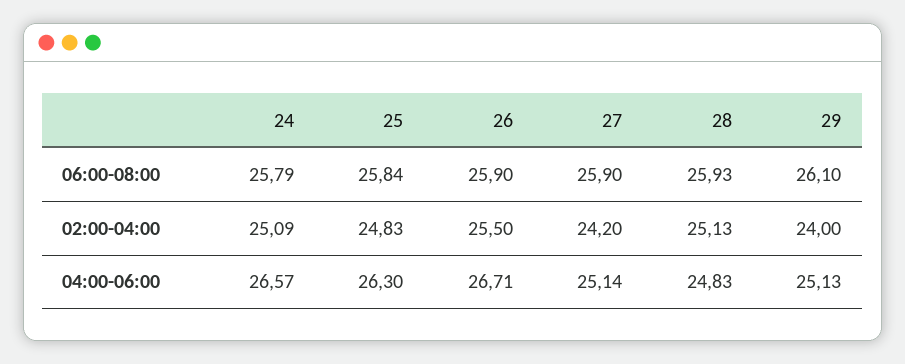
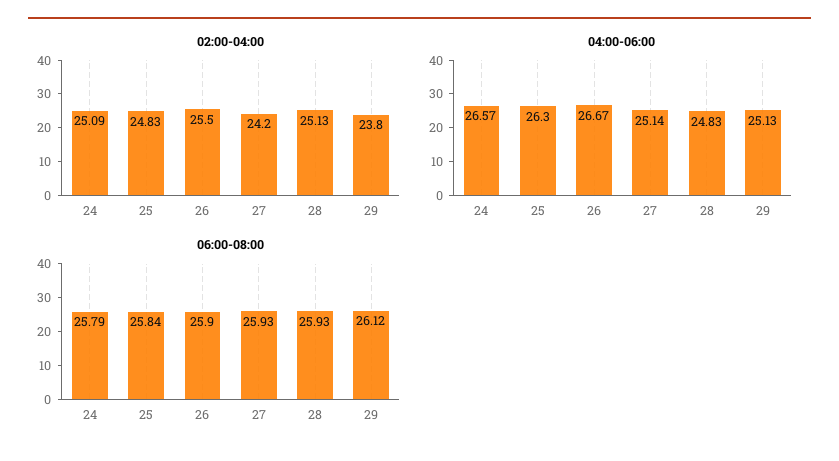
  {
    "06:00-08:00": {
      "24": 25.79,
      "25": 25.84,
      "26": 25.9,
-     "27": 25.9,
+     "27": 25.93,
      "28": 25.93,
-     "29": 26.1
+     "29": 26.12
    },
    "02:00-04:00": {
      "24": 25.09,
      "25": 24.83,
      "26": 25.5,
      "27": 24.2,
      "28": 25.13,
-     "29": 24
+     "29": 23.8
    },
    "04:00-06:00": {
      "24": 26.57,
      "25": 26.3,
-     "26": 26.71,
+     "26": 26.67,
      "27": 25.14,
      "28": 24.83,
      "29": 25.13
    }
  }

